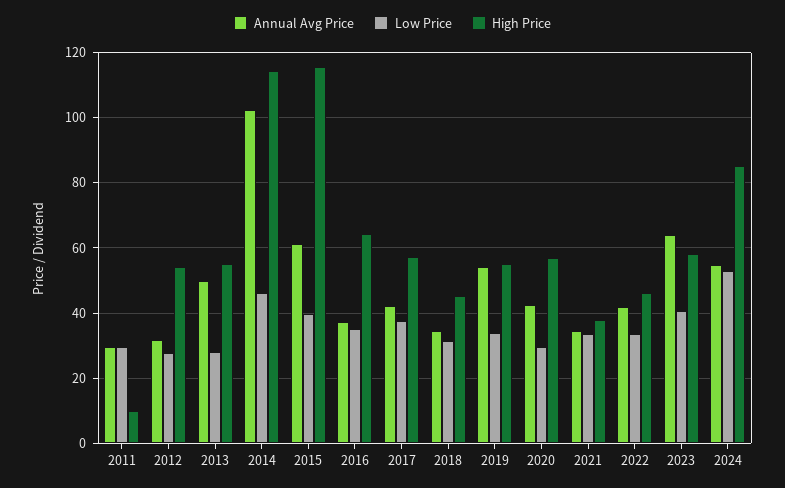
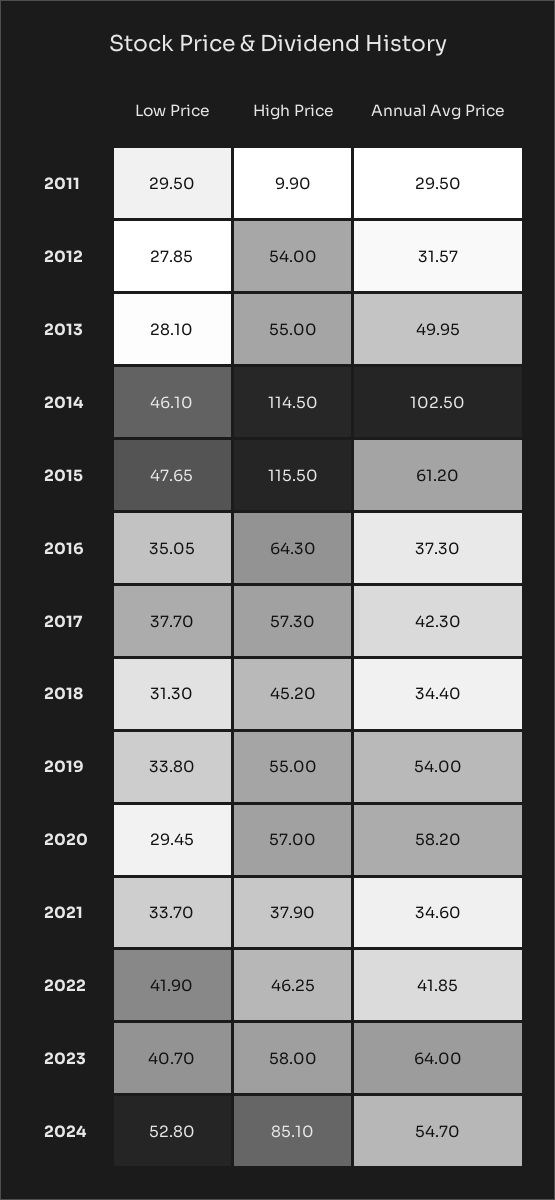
  {
    "Annual Avg Price": {
      "2011": 29.5,
      "2012": 31.57,
      "2013": 49.95,
      "2014": 102.5,
      "2015": 61.2,
      "2016": 37.3,
      "2017": 42.3,
      "2018": 34.4,
      "2019": 54,
-     "2020": 42,
+     "2020": 58.2,
      "2021": 34.6,
      "2022": 41.85,
      "2023": 64,
      "2024": 54.7
    },
    "Low Price": {
      "2011": 29.5,
      "2012": 27.85,
      "2013": 28.1,
      "2014": 46.1,
-     "2015": 40,
+     "2015": 47.65,
      "2016": 35.05,
      "2017": 37.7,
      "2018": 31.3,
      "2019": 33.8,
      "2020": 29.45,
      "2021": 33.7,
-     "2022": 34,
+     "2022": 41.9,
      "2023": 40.7,
      "2024": 52.8
    },
    "High Price": {
      "2011": 9.9,
      "2012": 54,
      "2013": 55,
      "2014": 114.5,
      "2015": 115.5,
      "2016": 64.3,
      "2017": 57.3,
      "2018": 45.2,
      "2019": 55,
      "2020": 57,
      "2021": 37.9,
      "2022": 46.25,
      "2023": 58,
      "2024": 85.1
    }
  }

